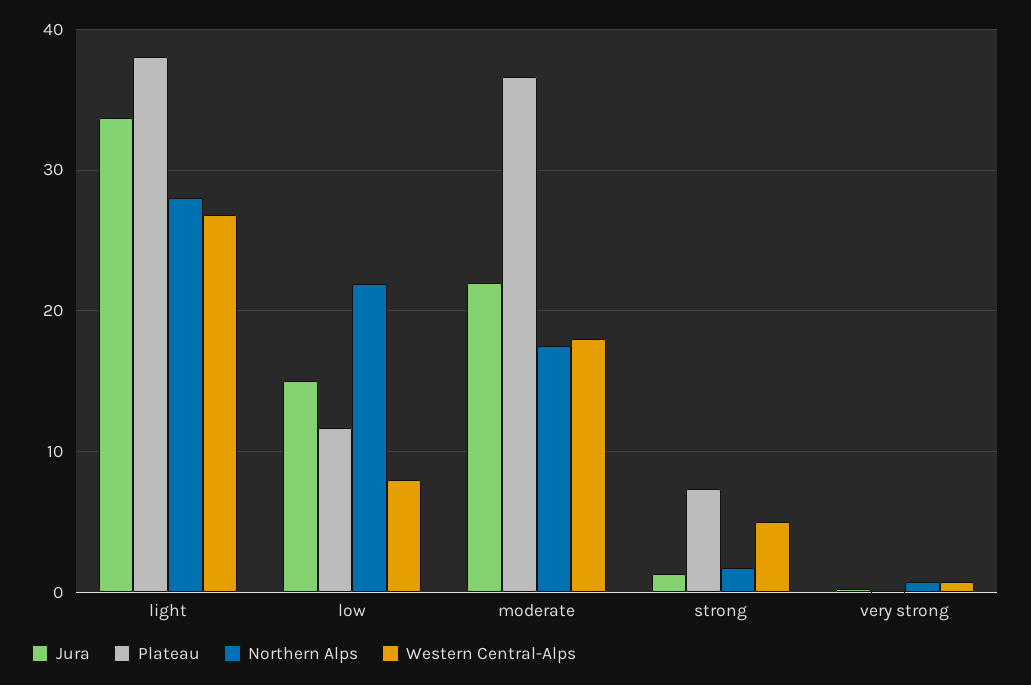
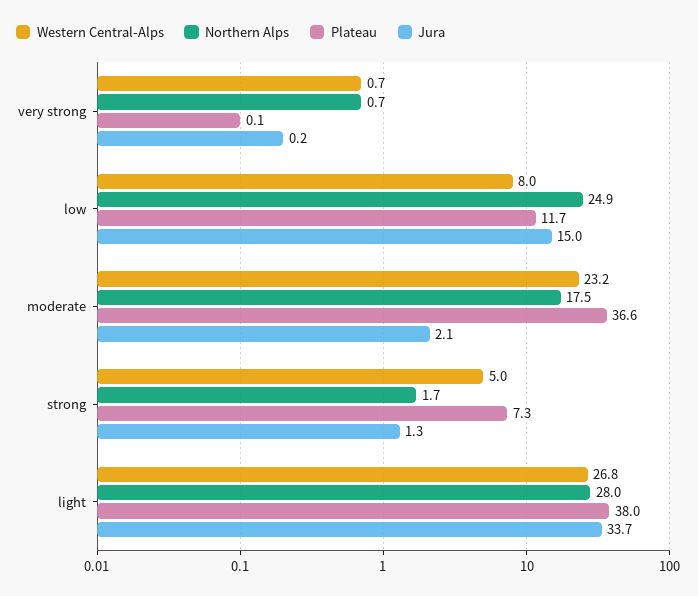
  {
    "Jura": {
      "light": 33.7,
      "low": 15,
-     "moderate": 22,
+     "moderate": 2.1,
      "strong": 1.3,
      "very strong": 0.2
    },
    "Plateau": {
      "light": 38,
      "low": 11.7,
      "moderate": 36.6,
      "strong": 7.3,
      "very strong": 0.1
    },
    "Northern Alps": {
      "light": 28,
-     "low": 22,
+     "low": 24.9,
      "moderate": 17.5,
      "strong": 1.7,
      "very strong": 0.7
    },
    "Western Central-Alps": {
      "light": 26.8,
      "low": 8,
-     "moderate": 18,
+     "moderate": 23.2,
      "strong": 5,
      "very strong": 0.7
    }
  }

